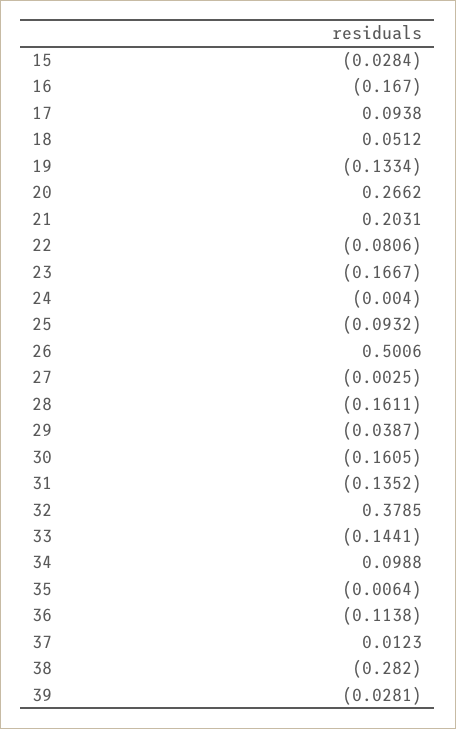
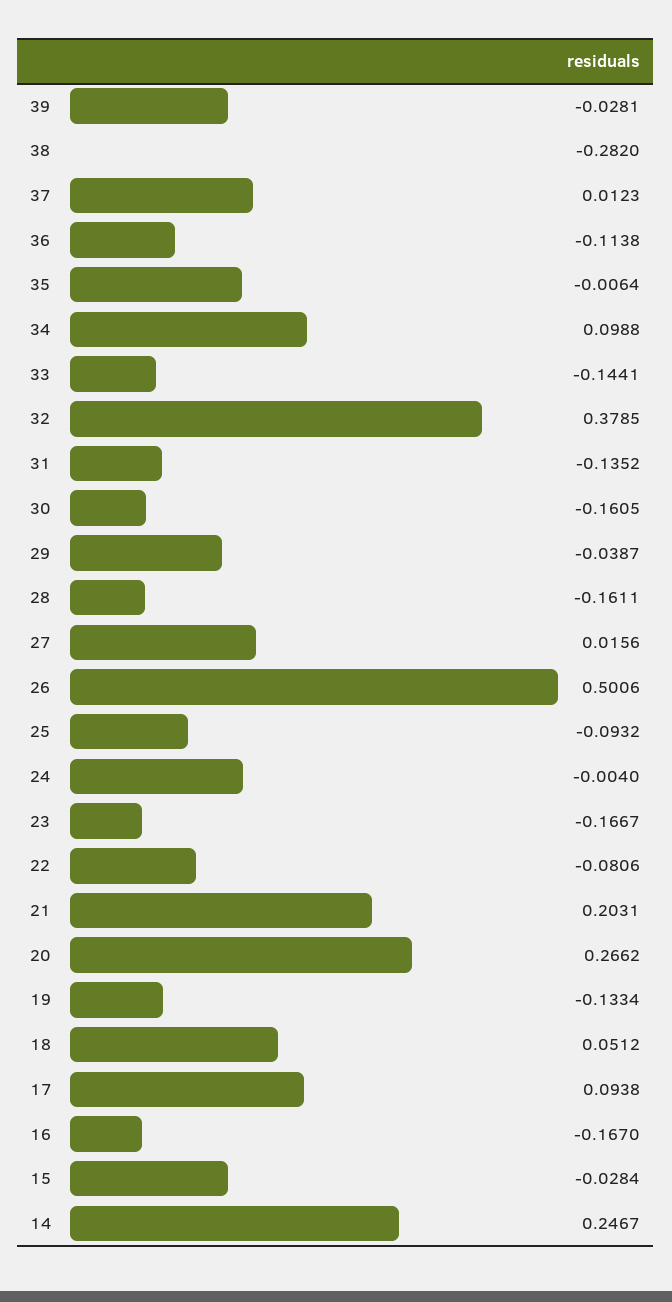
  {
    "15": -0.0284,
    "16": -0.167,
    "17": 0.0938,
    "18": 0.0512,
    "19": -0.1334,
    "20": 0.2662,
    "21": 0.2031,
    "22": -0.0806,
    "23": -0.1667,
    "24": -0.004,
    "25": -0.0932,
    "26": 0.5006,
-   "27": -0.0025,
+   "27": 0.0156,
    "28": -0.1611,
    "29": -0.0387,
    "30": -0.1605,
    "31": -0.1352,
    "32": 0.3785,
    "33": -0.1441,
    "34": 0.0988,
    "35": -0.0064,
    "36": -0.1138,
    "37": 0.0123,
    "38": -0.282,
-   "39": -0.0281
+   "39": -0.0281,
+   "14": 0.2467
  }

